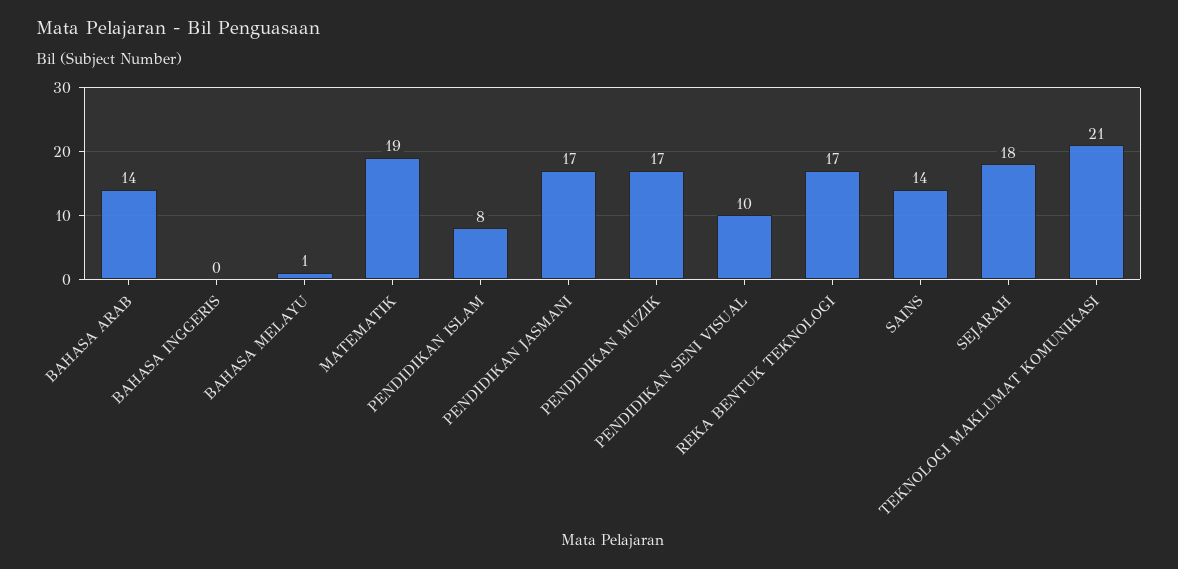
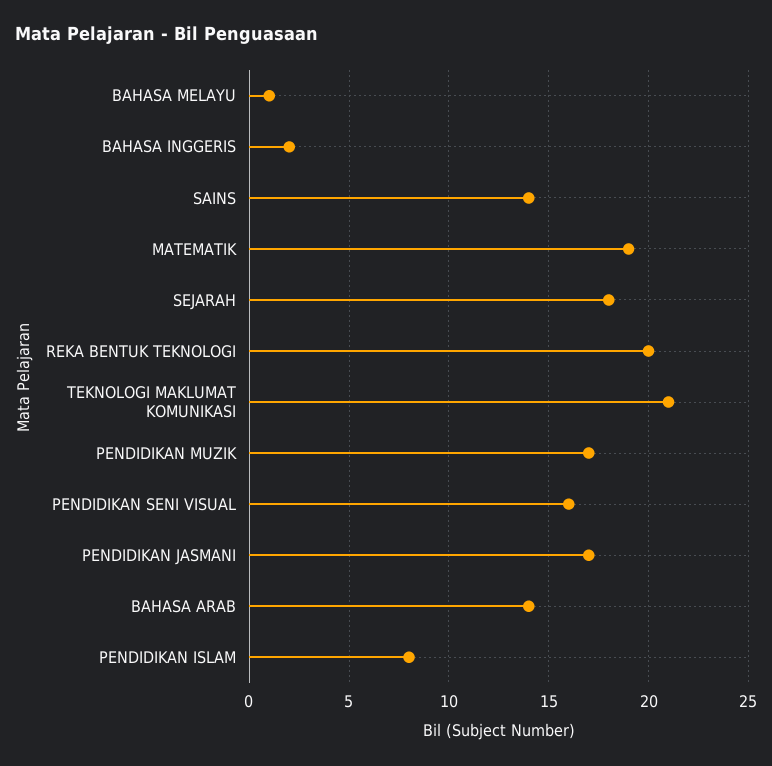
  {
    "BAHASA ARAB": 14,
-   "BAHASA INGGERIS": 0,
+   "BAHASA INGGERIS": 2,
    "BAHASA MELAYU": 1,
    "MATEMATIK": 19,
    "PENDIDIKAN ISLAM": 8,
    "PENDIDIKAN JASMANI": 17,
    "PENDIDIKAN MUZIK": 17,
-   "PENDIDIKAN SENI VISUAL": 10,
+   "PENDIDIKAN SENI VISUAL": 16,
-   "REKA BENTUK TEKNOLOGI": 17,
+   "REKA BENTUK TEKNOLOGI": 20,
    "SAINS": 14,
    "SEJARAH": 18,
    "TEKNOLOGI MAKLUMAT KOMUNIKASI": 21
  }

